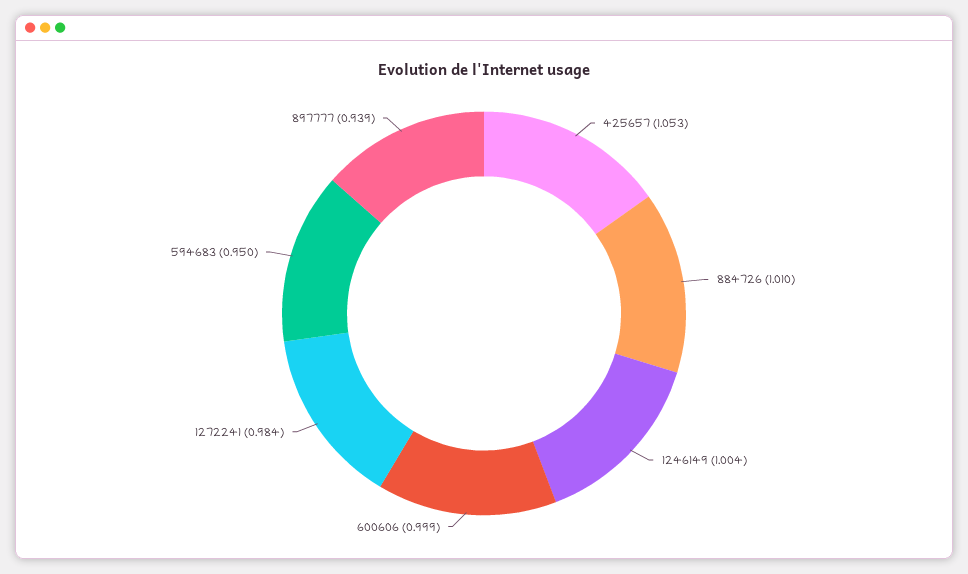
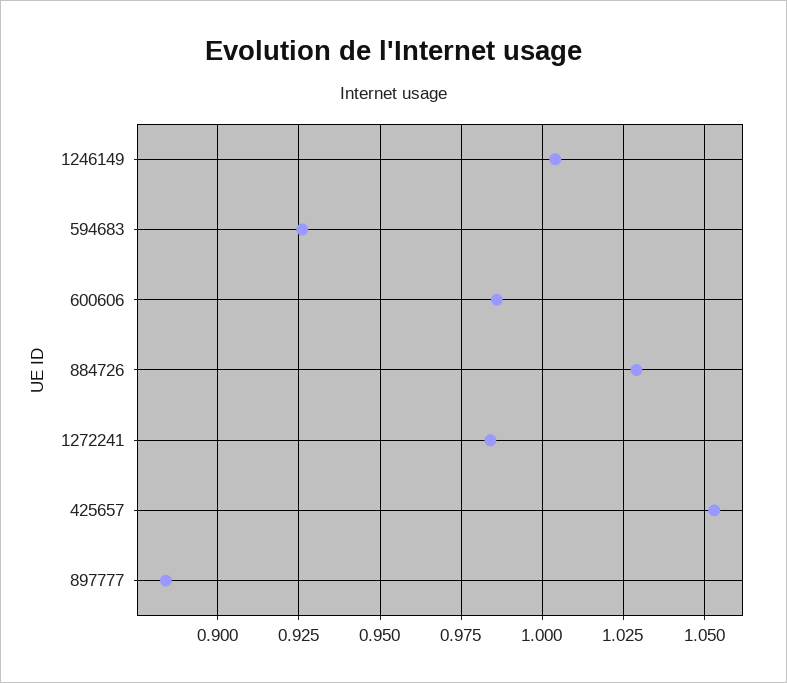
  {
    "425657": 1.053,
-   "884726": 1.01,
+   "884726": 1.03,
    "1246149": 1.004,
-   "600606": 0.999,
+   "600606": 0.985,
    "1272241": 0.984,
-   "594683": 0.95,
+   "594683": 0.925,
-   "897777": 0.939
+   "897777": 0.885
  }

